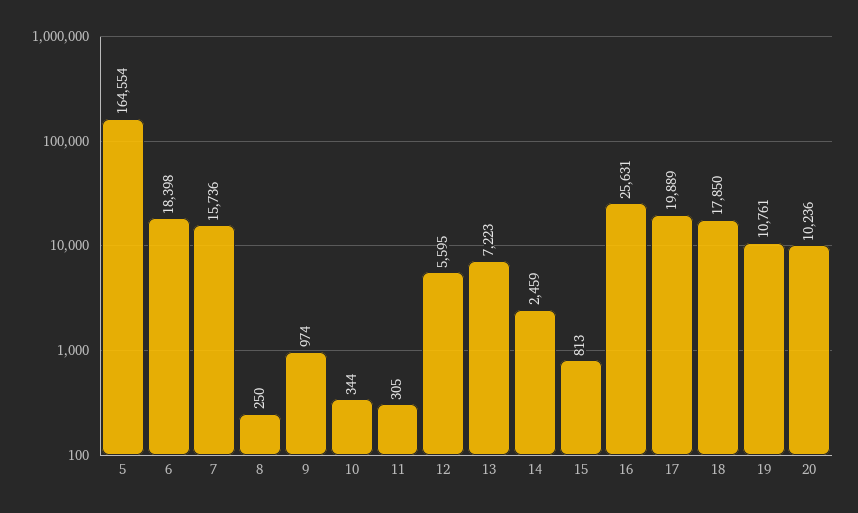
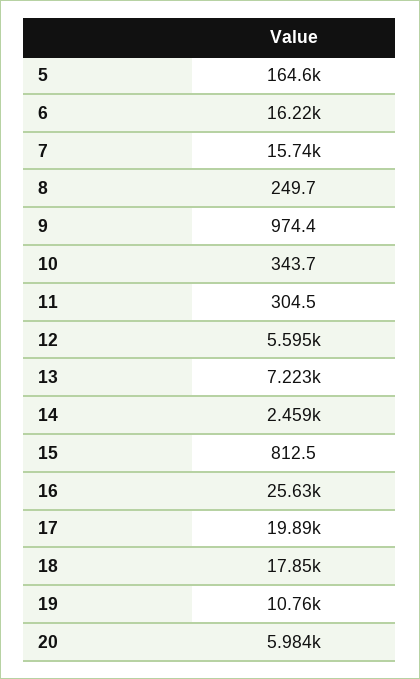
  {
    "5": 164554,
-   "6": 18398,
+   "6": 16220,
    "7": 15736,
    "8": 249.7,
    "9": 974.4,
    "10": 343.7,
    "11": 304.5,
    "12": 5595,
    "13": 7223,
    "14": 2459,
    "15": 812.5,
    "16": 25631,
    "17": 19889,
    "18": 17850,
    "19": 10761,
-   "20": 10236
+   "20": 5984
  }

